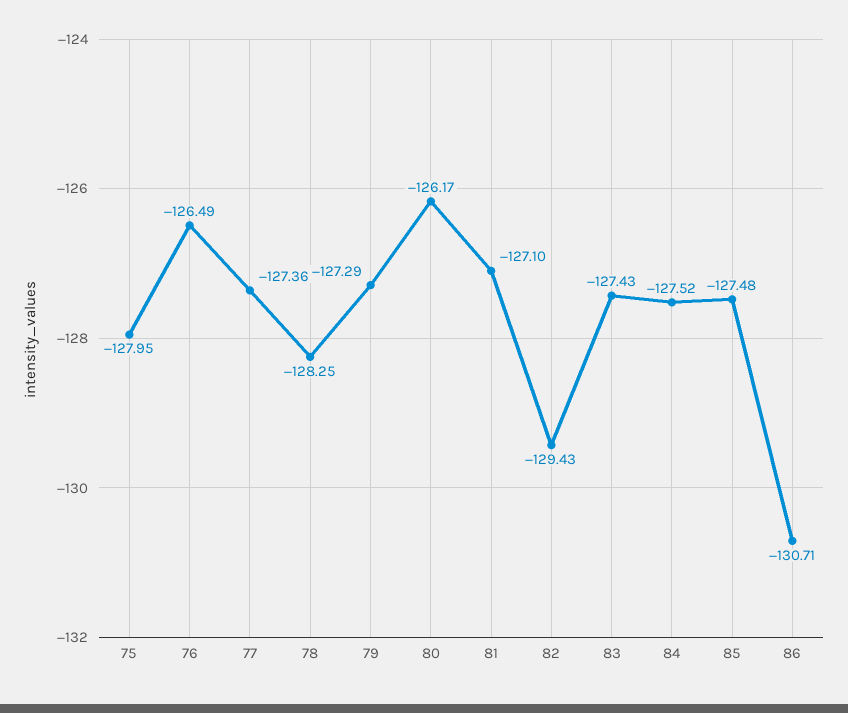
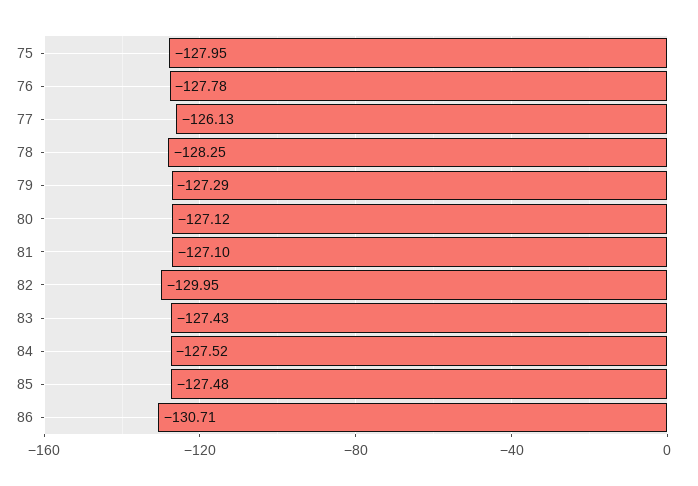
  {
    "75": -127.95,
-   "76": -126.49,
+   "76": -127.78,
-   "77": -127.36,
+   "77": -126.13,
    "78": -128.25,
    "79": -127.29,
-   "80": -126.17,
+   "80": -127.12,
    "81": -127.1,
-   "82": -129.43,
+   "82": -129.95,
    "83": -127.43,
    "84": -127.52,
    "85": -127.48,
    "86": -130.71
  }

